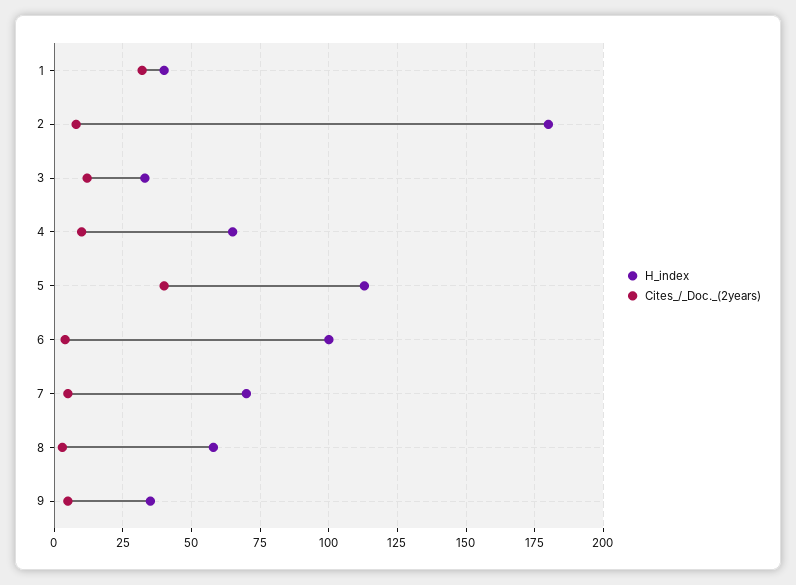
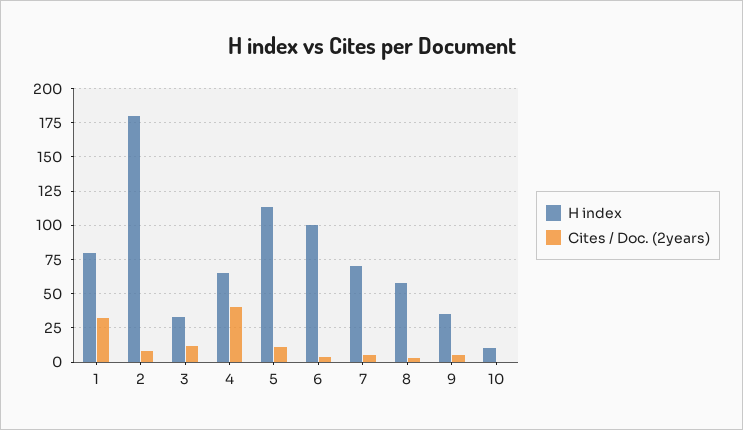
  {
    "H_index": {
-     "1": 40,
+     "1": 80,
      "2": 180,
      "3": 35,
      "4": 65,
      "5": 115,
      "6": 100,
      "7": 70,
      "8": 60,
-     "9": 35
+     "9": 35,
+     "10": 10
    },
    "Cites_/_Doc._(2years)": {
      "1": 30,
      "2": 10,
      "3": 10,
-     "4": 10,
+     "4": 40,
-     "5": 40,
+     "5": 10,
      "6": 5,
      "7": 5,
      "8": 5,
-     "9": 5
+     "9": 5,
+     "10": 0
    }
  }

